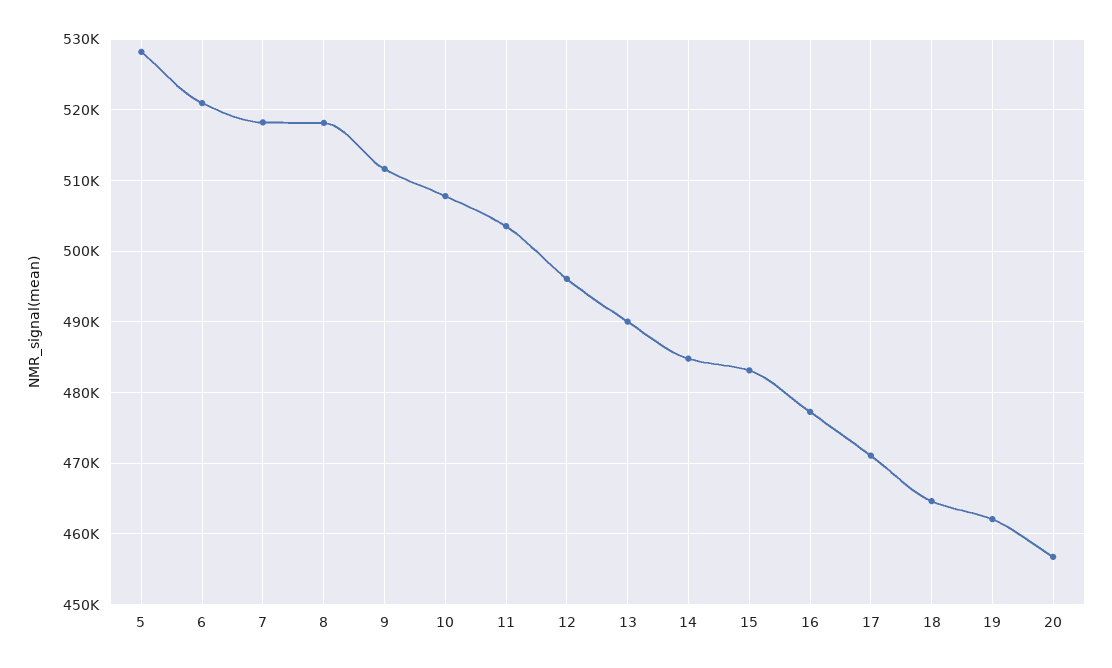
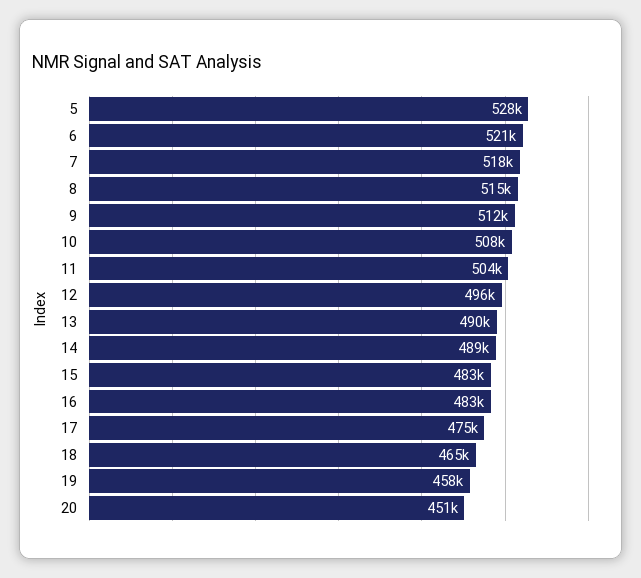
  {
    "5": 528000,
    "6": 521000,
    "7": 518000,
-   "8": 518000,
+   "8": 515000,
    "9": 512000,
    "10": 508000,
    "11": 504000,
    "12": 496000,
    "13": 490000,
-   "14": 485000,
+   "14": 489000,
    "15": 483000,
-   "16": 477000,
+   "16": 483000,
-   "17": 471000,
+   "17": 475000,
    "18": 465000,
-   "19": 462000,
+   "19": 458000,
-   "20": 457000
+   "20": 451000
  }

